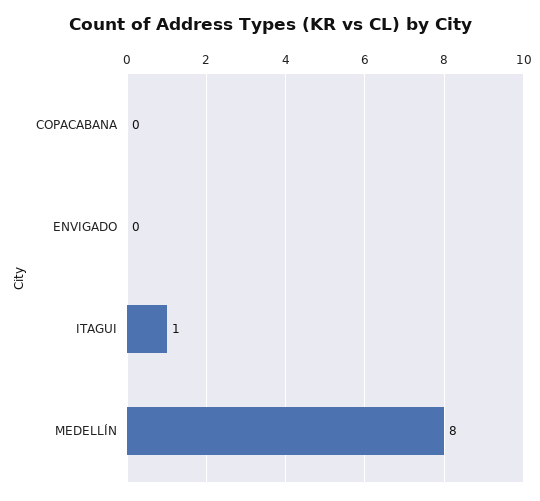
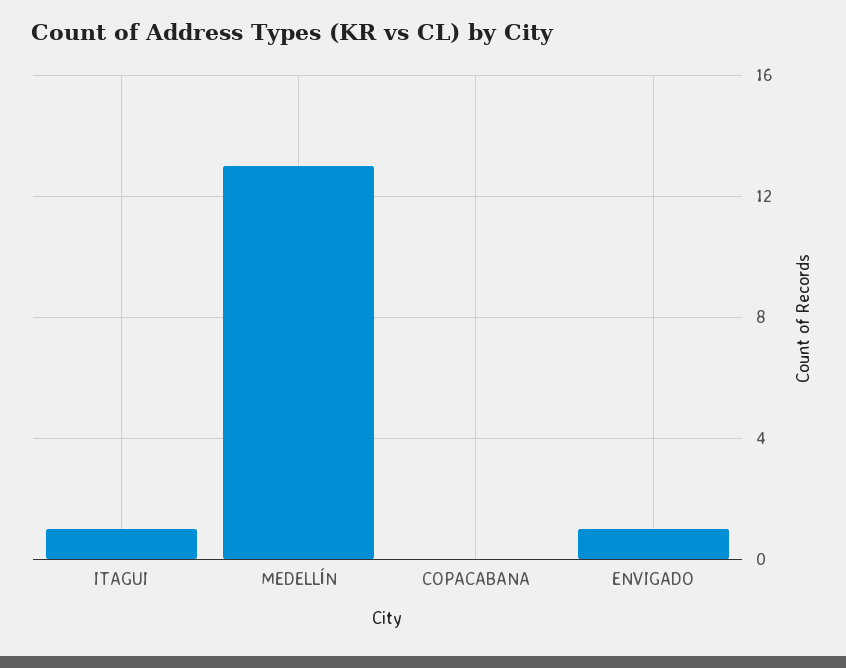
  {
    "COPACABANA": 0,
-   "ENVIGADO": 0,
+   "ENVIGADO": 1,
    "ITAGUI": 1,
-   "MEDELLÍN": 8
+   "MEDELLÍN": 13
  }

